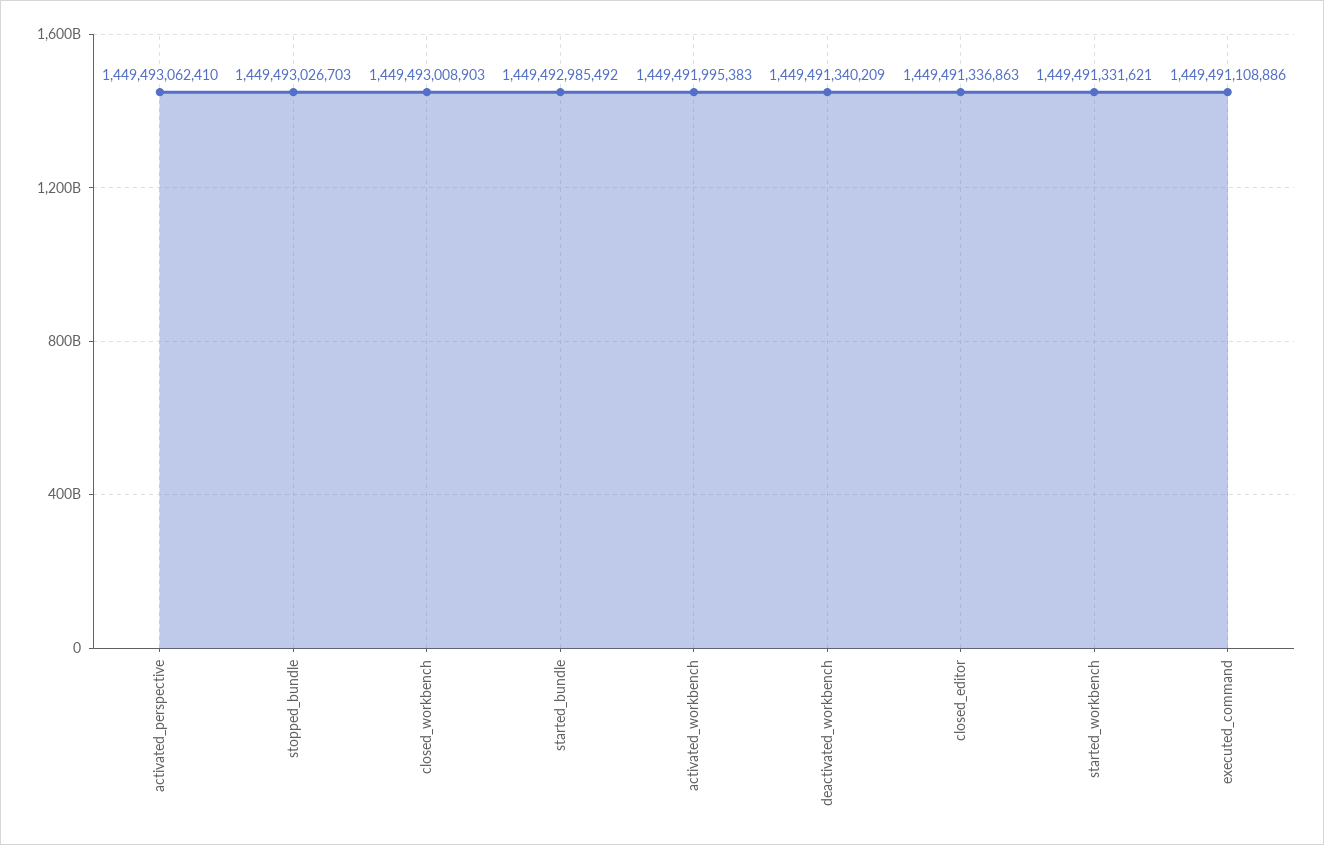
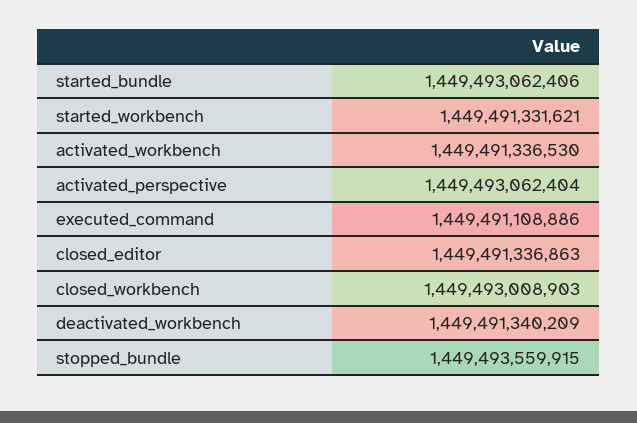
  {
-   "activated_perspective": 1449493062410,
+   "activated_perspective": 1449493062404,
-   "stopped_bundle": 1449493026703,
+   "stopped_bundle": 1449493559915,
    "closed_workbench": 1449493008903,
-   "started_bundle": 1449492985492,
+   "started_bundle": 1449493062406,
-   "activated_workbench": 1449491995383,
+   "activated_workbench": 1449491336530,
    "deactivated_workbench": 1449491340209,
    "closed_editor": 1449491336863,
    "started_workbench": 1449491331621,
    "executed_command": 1449491108886
  }

